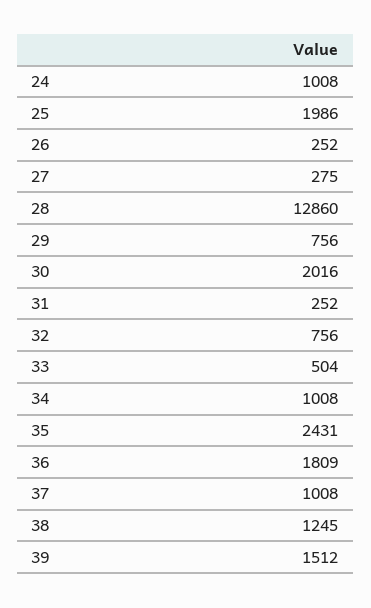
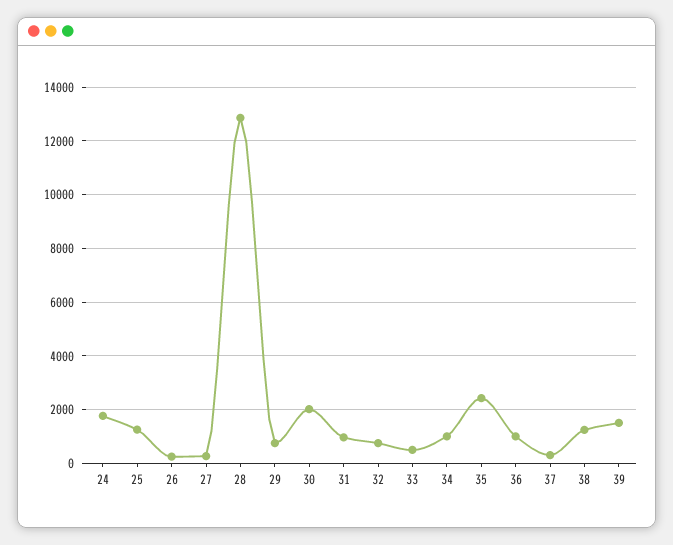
  {
-   "24": 1008,
+   "24": 1750,
-   "25": 1986,
+   "25": 1250,
    "26": 252,
    "27": 275,
    "28": 12860,
    "29": 756,
    "30": 2016,
-   "31": 252,
+   "31": 1000,
    "32": 756,
    "33": 504,
    "34": 1008,
    "35": 2431,
-   "36": 1809,
+   "36": 1000,
-   "37": 1008,
+   "37": 250,
    "38": 1245,
    "39": 1512
  }

